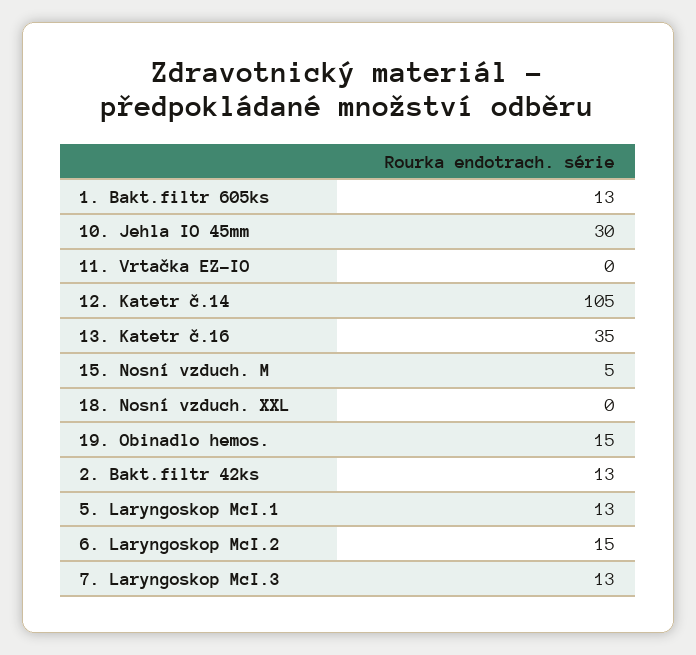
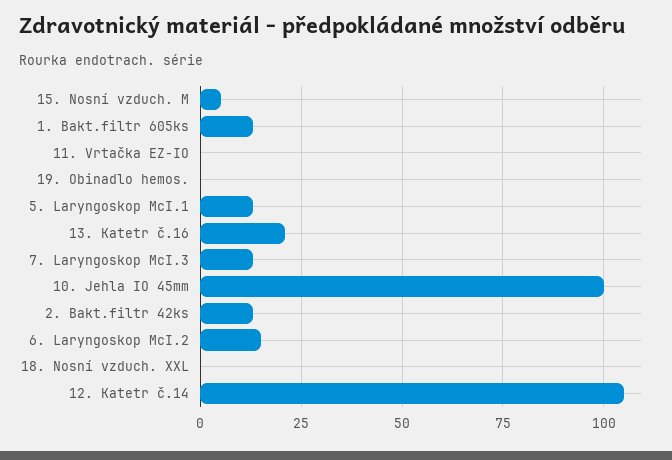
  {
    "1. Bakt.filtr 605ks": 13,
-   "10. Jehla IO 45mm": 30,
+   "10. Jehla IO 45mm": 100,
    "11. Vrtačka EZ-IO": 0,
    "12. Katetr č.14": 105,
-   "13. Katetr č.16": 35,
+   "13. Katetr č.16": 20,
    "15. Nosní vzduch. M": 5,
    "18. Nosní vzduch. XXL": 0,
-   "19. Obinadlo hemos.": 15,
+   "19. Obinadlo hemos.": 0,
    "2. Bakt.filtr 42ks": 13,
    "5. Laryngoskop McI.1": 13,
    "6. Laryngoskop McI.2": 15,
    "7. Laryngoskop McI.3": 13
  }

